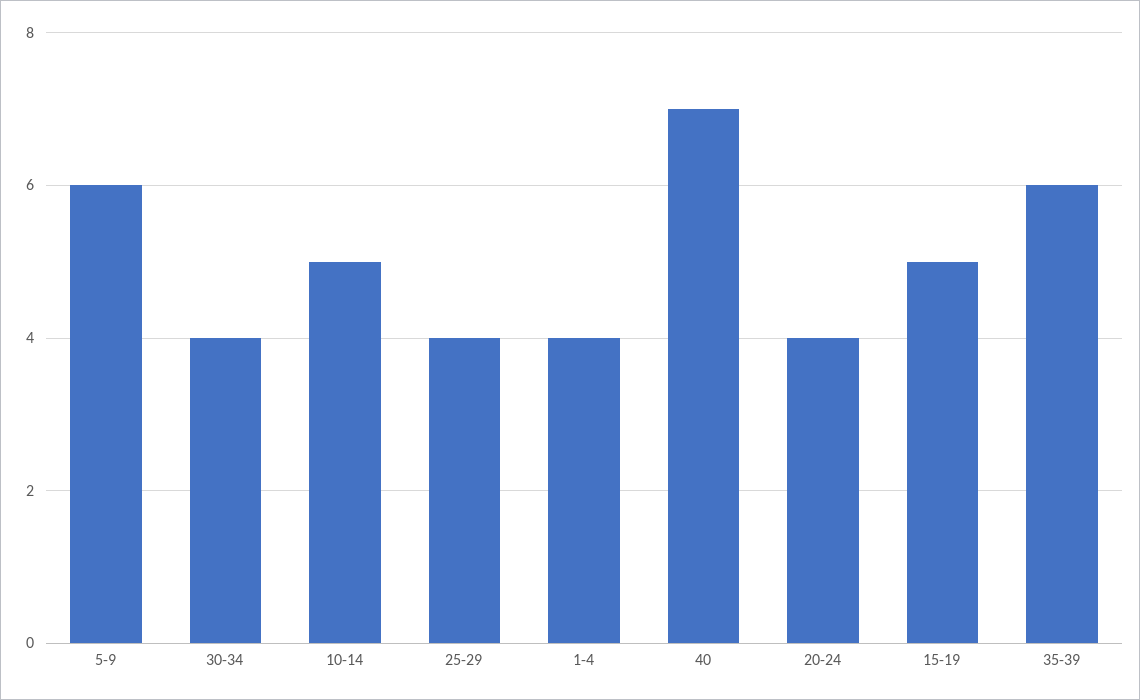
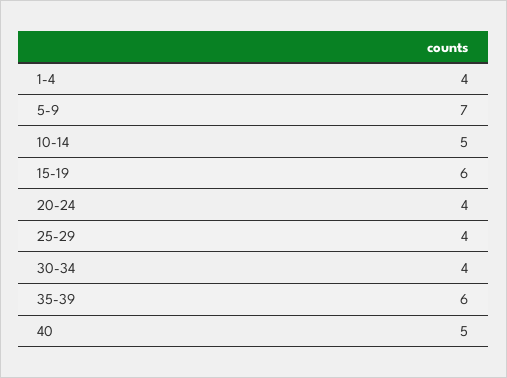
  {
-   "5-9": 6,
+   "5-9": 7,
    "30-34": 4,
    "10-14": 5,
    "25-29": 4,
    "1-4": 4,
-   "40": 7,
+   "40": 5,
    "20-24": 4,
-   "15-19": 5,
+   "15-19": 6,
    "35-39": 6
  }

